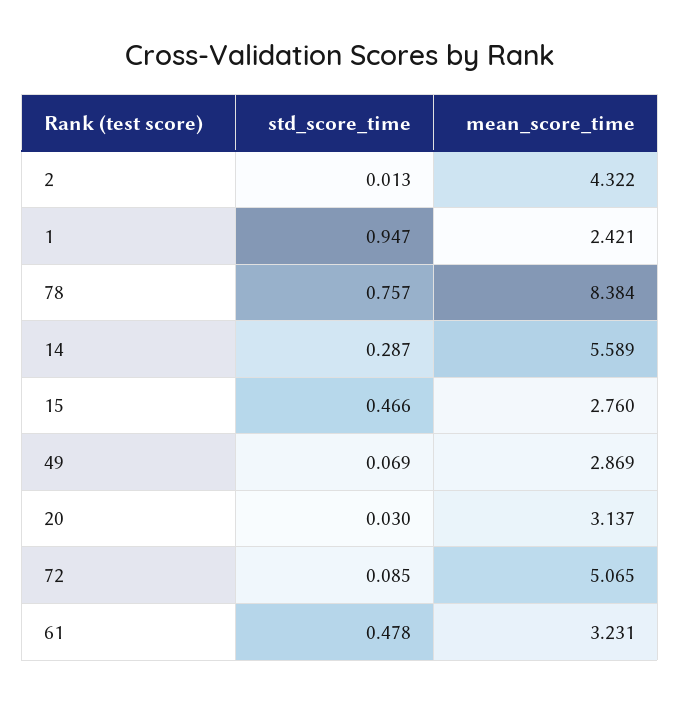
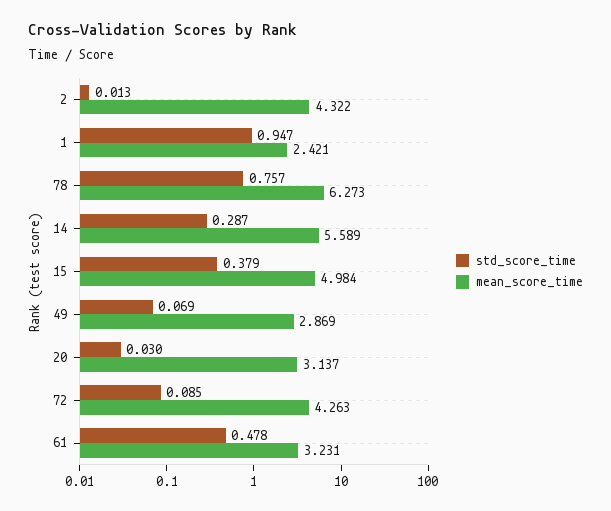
  {
    "std_score_time": {
      "2": 0.013,
      "1": 0.947,
      "78": 0.757,
      "14": 0.287,
-     "15": 0.466,
+     "15": 0.379,
      "49": 0.069,
      "20": 0.03,
      "72": 0.085,
      "61": 0.478
    },
    "mean_score_time": {
      "2": 4.322,
      "1": 2.421,
-     "78": 8.384,
+     "78": 6.273,
      "14": 5.589,
-     "15": 2.76,
+     "15": 4.984,
      "49": 2.869,
      "20": 3.137,
-     "72": 5.065,
+     "72": 4.263,
      "61": 3.231
    }
  }

